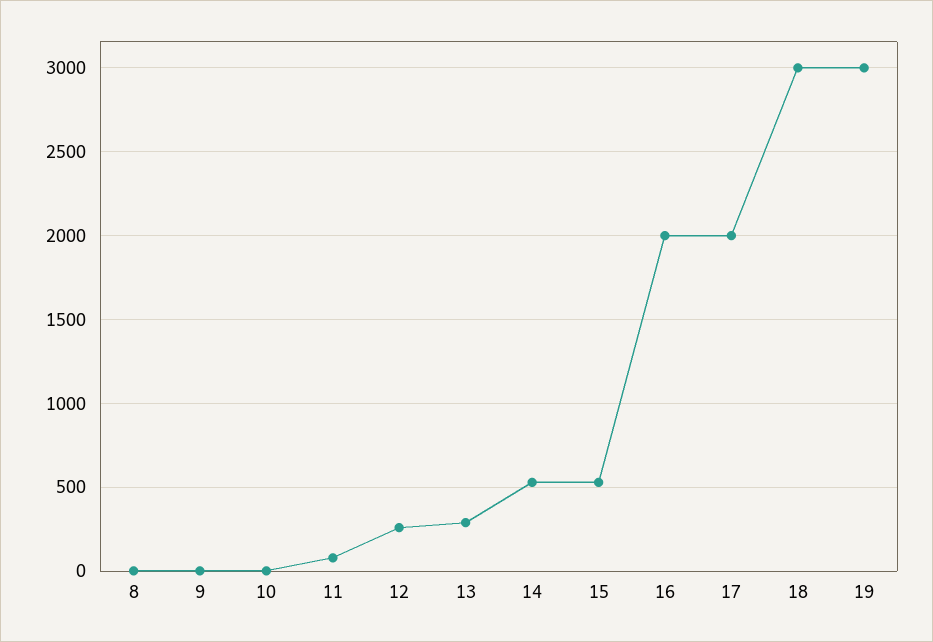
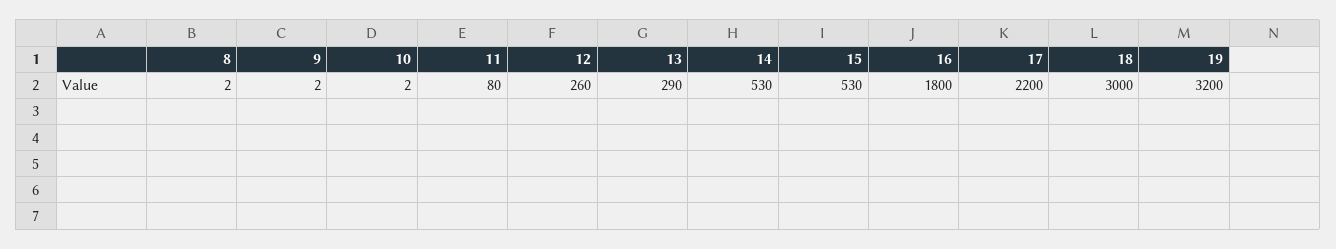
  {
    "8": 2,
    "9": 2,
    "10": 2,
    "11": 80,
    "12": 260,
    "13": 290,
    "14": 530,
    "15": 530,
-   "16": 2000,
+   "16": 1800,
-   "17": 2000,
+   "17": 2200,
    "18": 3000,
-   "19": 3000
+   "19": 3200
  }

